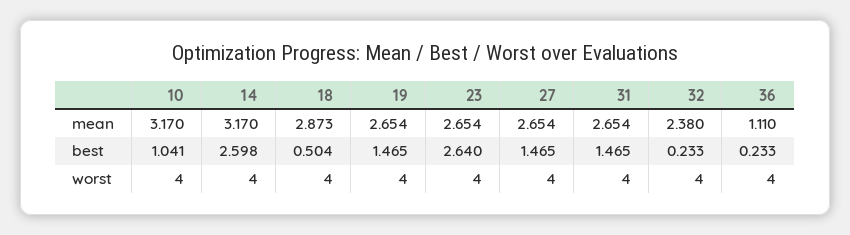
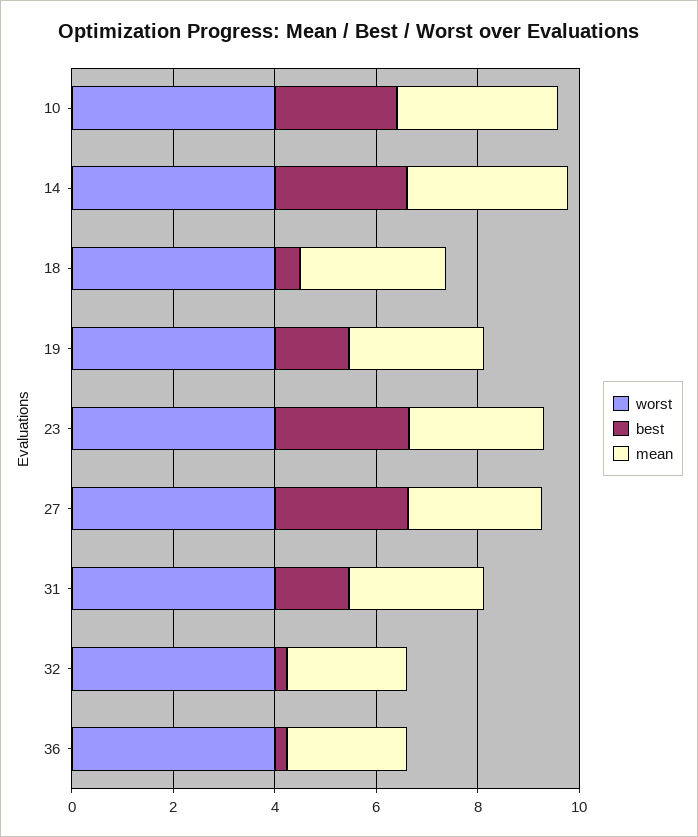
  {
    "mean": {
      "10": 3.17,
      "14": 3.17,
      "18": 2.873,
      "19": 2.654,
      "23": 2.654,
      "27": 2.654,
      "31": 2.654,
      "32": 2.38,
-     "36": 1.11
+     "36": 2.5
    },
    "best": {
-     "10": 1.041,
+     "10": 2.5,
      "14": 2.598,
      "18": 0.504,
      "19": 1.465,
      "23": 2.64,
-     "27": 1.465,
+     "27": 2.5,
      "31": 1.465,
      "32": 0.233,
      "36": 0.233
    },
    "worst": {
      "10": 4,
      "14": 4,
      "18": 4,
      "19": 4,
      "23": 4,
      "27": 4,
      "31": 4,
      "32": 4,
      "36": 4
    }
  }

